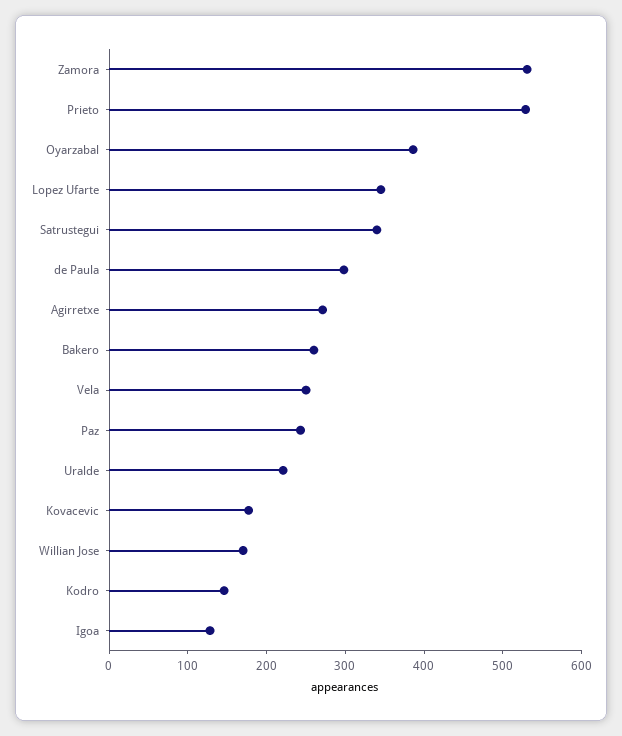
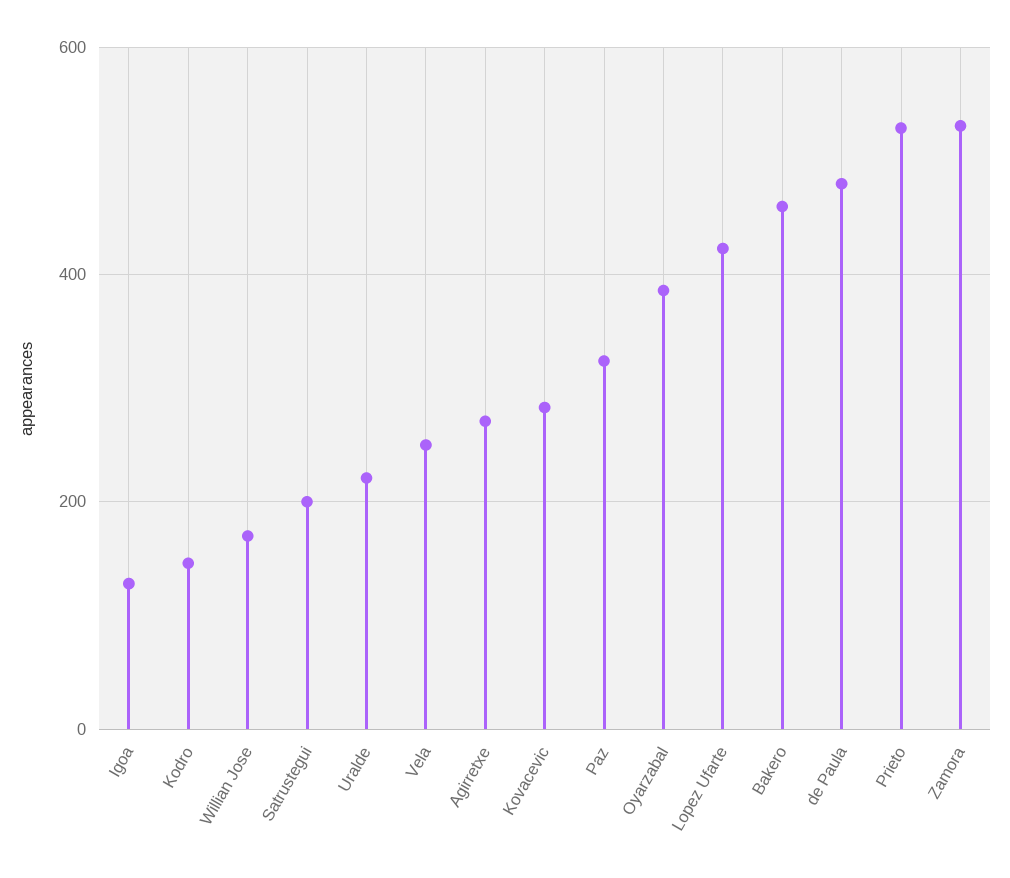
  {
    "Zamora": 540,
    "Prieto": 520,
    "Oyarzabal": 380,
-   "Lopez Ufarte": 340,
+   "Lopez Ufarte": 420,
-   "Satrustegui": 340,
+   "Satrustegui": 200,
-   "de Paula": 300,
+   "de Paula": 480,
    "Agirretxe": 280,
-   "Bakero": 260,
+   "Bakero": 460,
    "Vela": 260,
-   "Paz": 240,
+   "Paz": 320,
    "Uralde": 220,
-   "Kovacevic": 180,
+   "Kovacevic": 280,
    "Willian Jose": 180,
    "Kodro": 140,
    "Igoa": 120
  }

